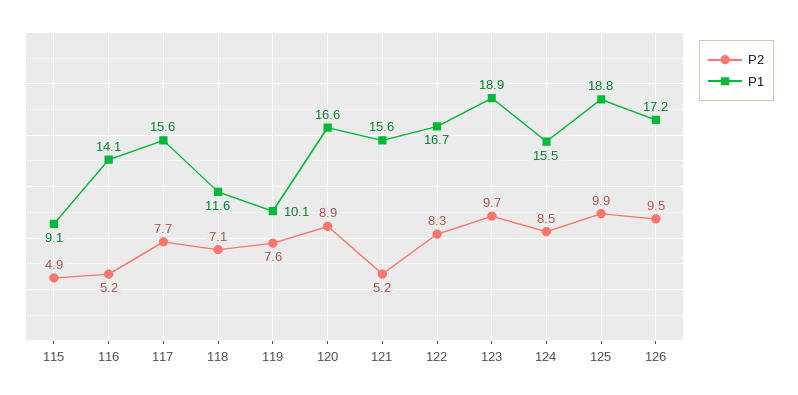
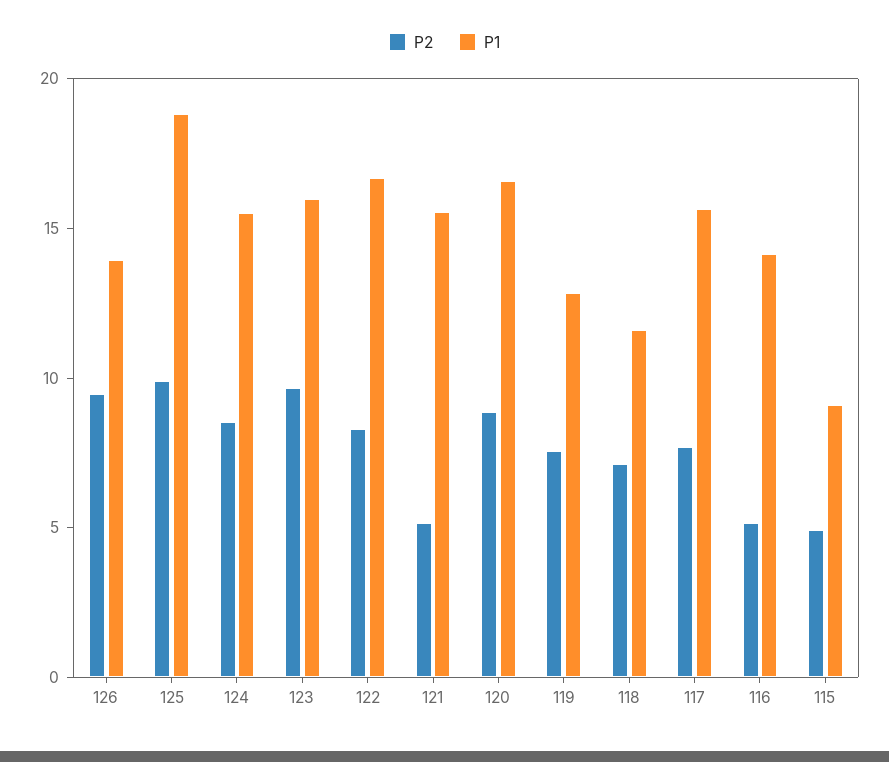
  {
    "P2": {
      "115": 4.9,
      "116": 5.2,
      "117": 7.7,
      "118": 7.1,
      "119": 7.6,
      "120": 8.9,
      "121": 5.2,
      "122": 8.3,
      "123": 9.7,
      "124": 8.5,
      "125": 9.9,
      "126": 9.5
    },
    "P1": {
      "115": 9.1,
      "116": 14.1,
      "117": 15.6,
      "118": 11.6,
-     "119": 10.1,
+     "119": 13,
      "120": 16.6,
      "121": 15.6,
      "122": 16.7,
-     "123": 18.9,
+     "123": 16,
      "124": 15.5,
      "125": 18.8,
-     "126": 17.2
+     "126": 14
    }
  }

